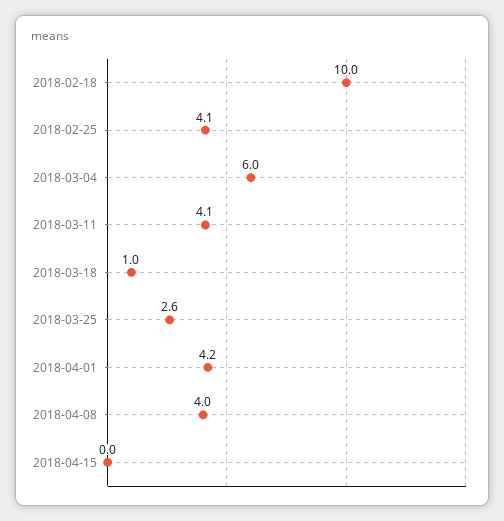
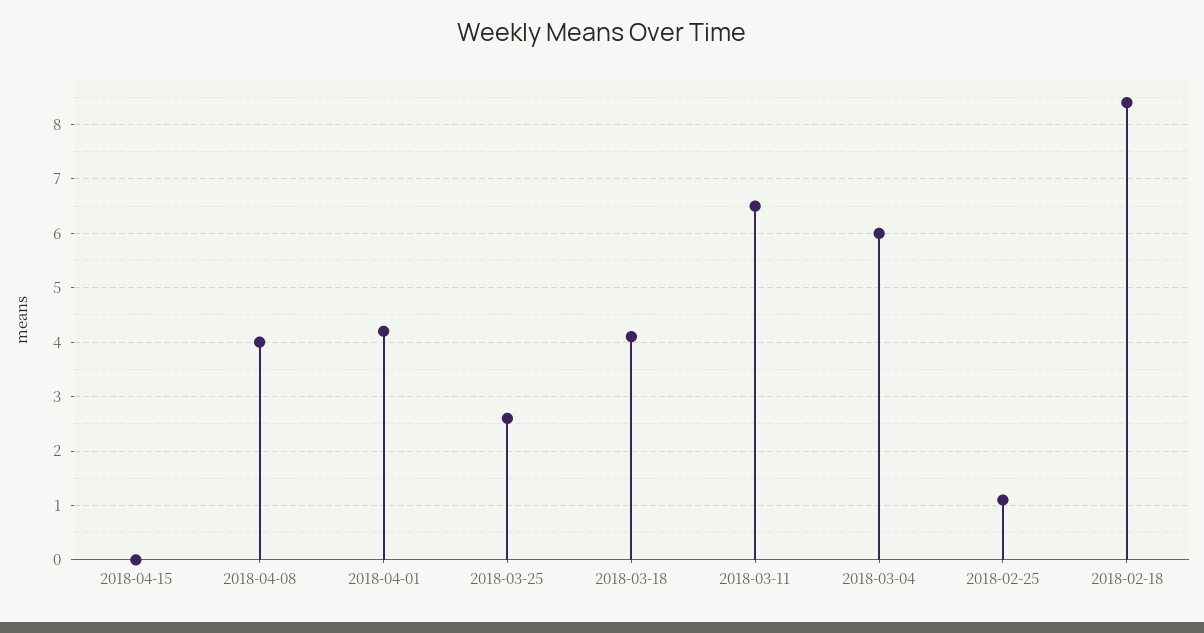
  {
-   "2018-02-18": 10,
+   "2018-02-18": 8.5,
-   "2018-02-25": 4.1,
+   "2018-02-25": 1,
    "2018-03-04": 6,
-   "2018-03-11": 4.1,
+   "2018-03-11": 6.5,
-   "2018-03-18": 1,
+   "2018-03-18": 4,
    "2018-03-25": 2.6,
    "2018-04-01": 4.2,
    "2018-04-08": 4,
    "2018-04-15": 0
  }

